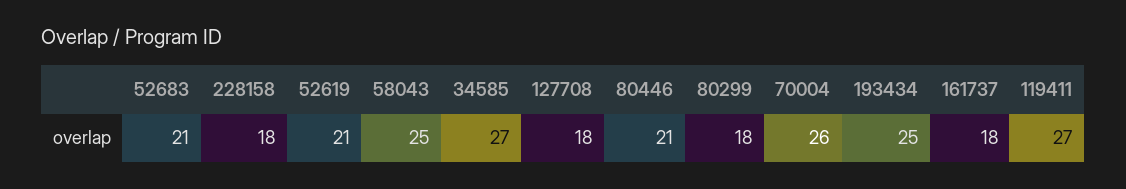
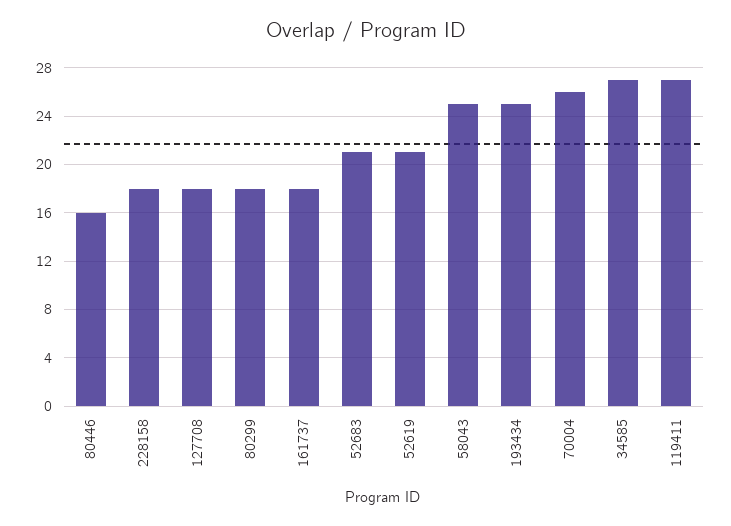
  {
    "52683": 21,
    "228158": 18,
    "52619": 21,
    "58043": 25,
    "34585": 27,
    "127708": 18,
-   "80446": 21,
+   "80446": 16,
    "80299": 18,
    "70004": 26,
    "193434": 25,
    "161737": 18,
    "119411": 27
  }

